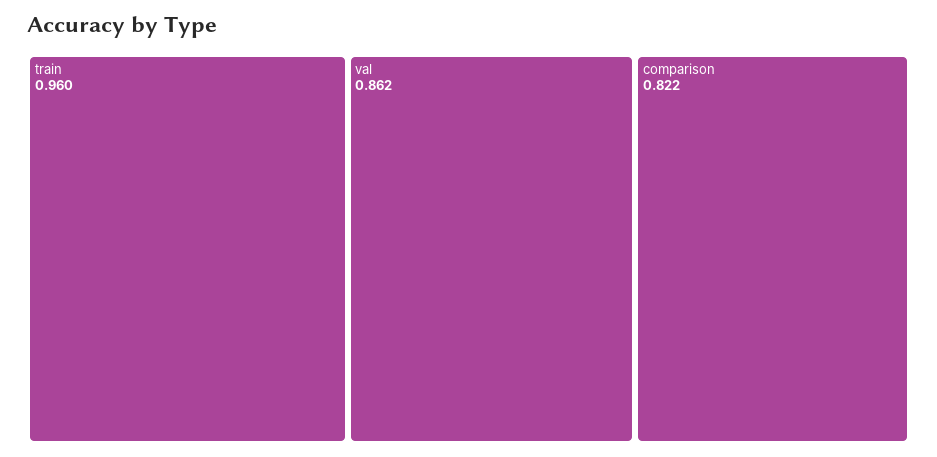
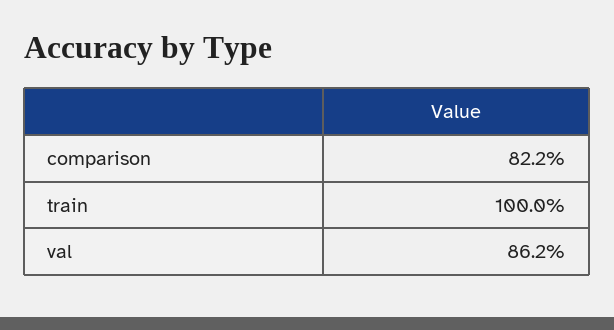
  {
-   "train": 0.96,
+   "train": 1,
    "val": 0.862,
    "comparison": 0.822
  }

